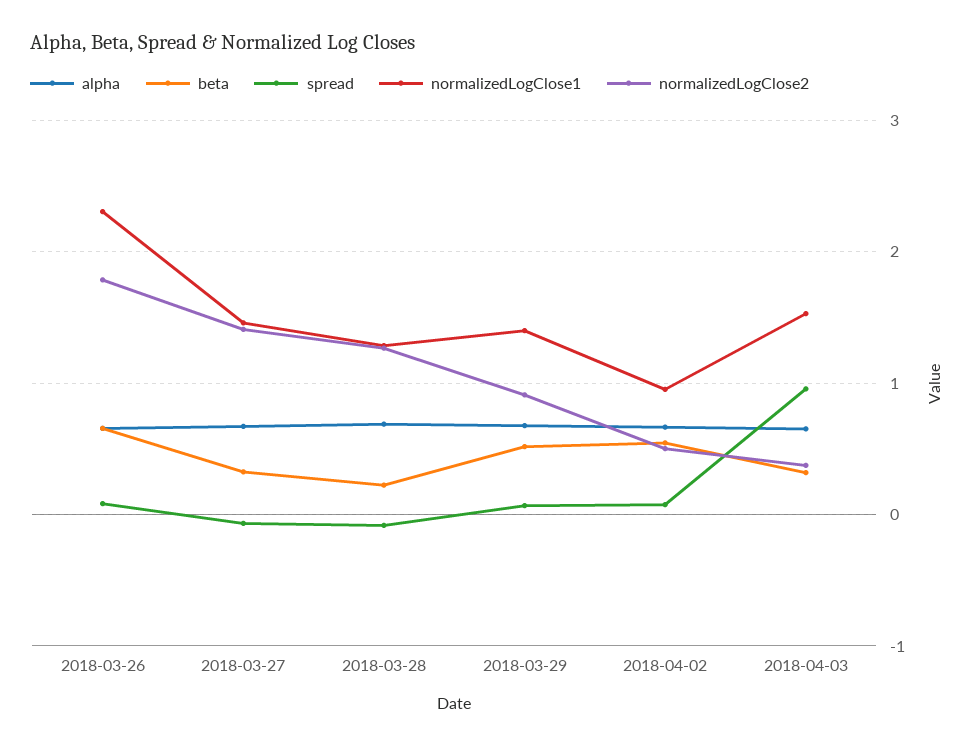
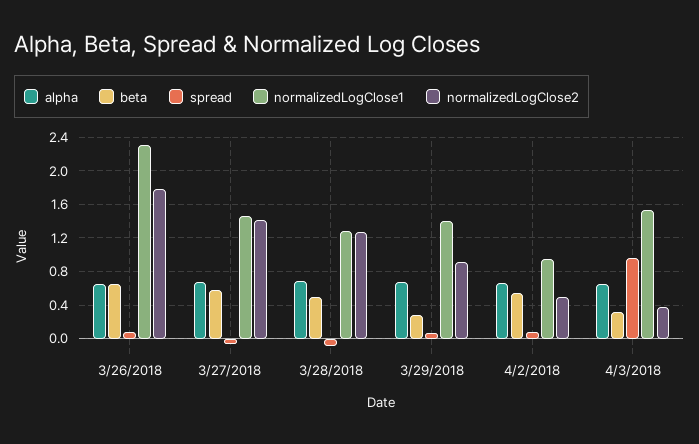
  {
    "alpha": {
      "2018-03-26": 0.7,
      "2018-03-27": 0.7,
      "2018-03-28": 0.7,
      "2018-03-29": 0.7,
      "2018-04-02": 0.7,
      "2018-04-03": 0.7
    },
    "beta": {
      "2018-03-26": 0.7,
-     "2018-03-27": 0.3,
+     "2018-03-27": 0.6,
-     "2018-03-28": 0.2,
+     "2018-03-28": 0.5,
-     "2018-03-29": 0.5,
+     "2018-03-29": 0.3,
      "2018-04-02": 0.5,
      "2018-04-03": 0.3
    },
    "spread": {
      "2018-03-26": 0.1,
      "2018-03-27": -0.1,
      "2018-03-28": -0.1,
      "2018-03-29": 0.1,
      "2018-04-02": 0.1,
      "2018-04-03": 1
    },
    "normalizedLogClose1": {
      "2018-03-26": 2.3,
      "2018-03-27": 1.5,
      "2018-03-28": 1.3,
      "2018-03-29": 1.4,
      "2018-04-02": 1,
      "2018-04-03": 1.5
    },
    "normalizedLogClose2": {
      "2018-03-26": 1.8,
      "2018-03-27": 1.4,
      "2018-03-28": 1.3,
      "2018-03-29": 0.9,
      "2018-04-02": 0.5,
      "2018-04-03": 0.4
    }
  }

